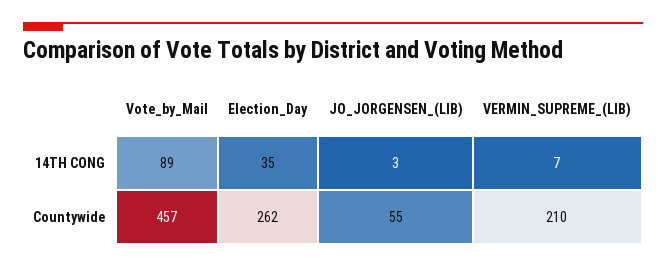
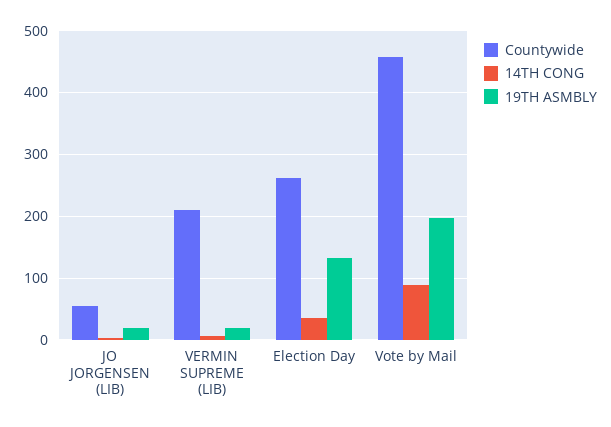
  {
    "14TH CONG": {
      "Vote_by_Mail": 89,
      "Election_Day": 35,
      "JO_JORGENSEN_(LIB)": 3,
      "VERMIN_SUPREME_(LIB)": 7
    },
    "Countywide": {
      "Vote_by_Mail": 457,
      "Election_Day": 262,
      "JO_JORGENSEN_(LIB)": 55,
      "VERMIN_SUPREME_(LIB)": 210
-   }
+   },
+   "19TH ASMBLY": {
+     "JO_JORGENSEN_(LIB)": 20,
+     "VERMIN_SUPREME_(LIB)": 20,
+     "Election_Day": 130,
+     "Vote_by_Mail": 200
+   }
  }

